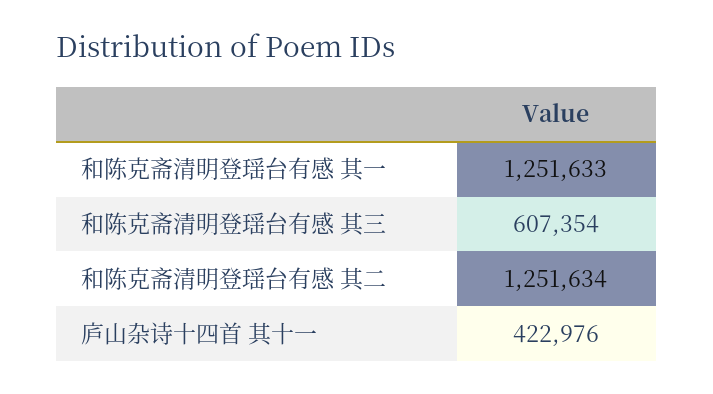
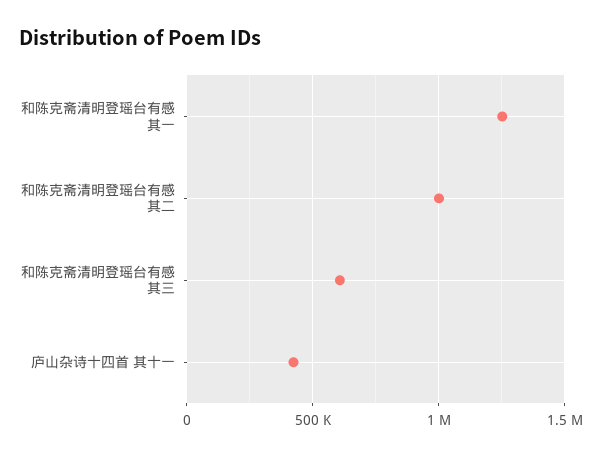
  {
    "和陈克斋清明登瑶台有感 其一": 1251633,
    "和陈克斋清明登瑶台有感 其三": 607354,
-   "和陈克斋清明登瑶台有感 其二": 1251634,
+   "和陈克斋清明登瑶台有感 其二": 1000000,
    "庐山杂诗十四首 其十一": 422976
  }

